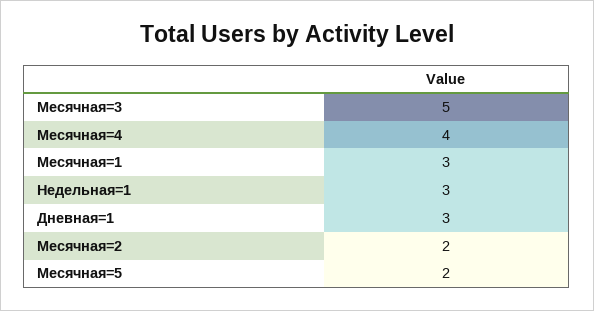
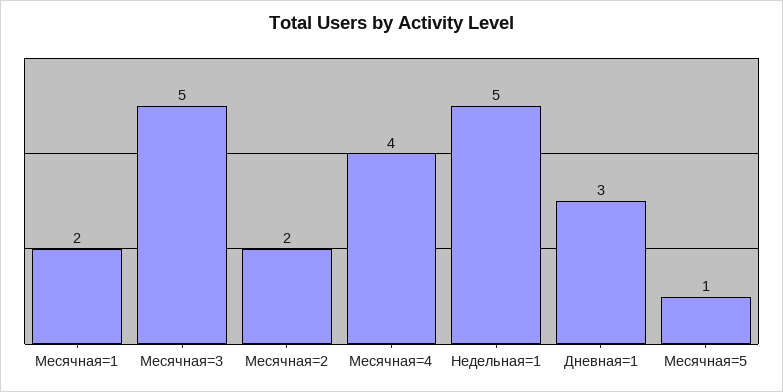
  {
    "Месячная=3": 5,
    "Месячная=4": 4,
-   "Месячная=1": 3,
+   "Месячная=1": 2,
-   "Недельная=1": 3,
+   "Недельная=1": 5,
    "Дневная=1": 3,
    "Месячная=2": 2,
-   "Месячная=5": 2
+   "Месячная=5": 1
  }

